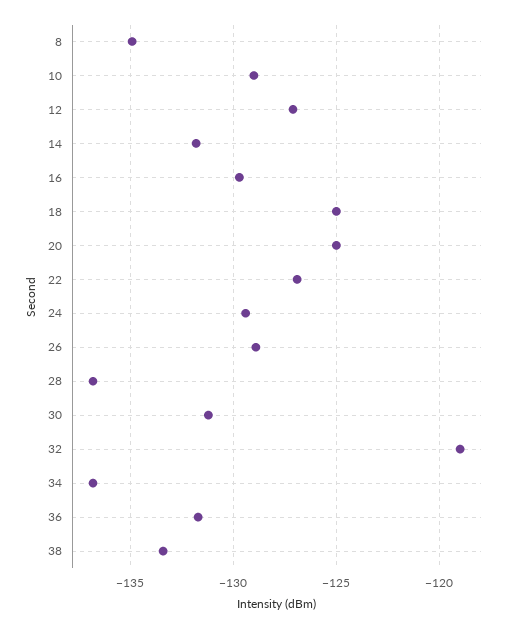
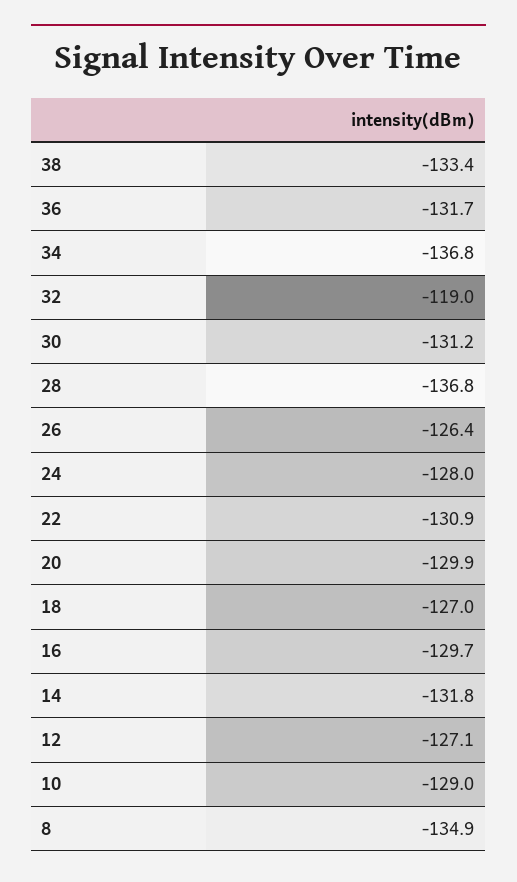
  {
    "8": -134.9,
    "10": -129,
    "12": -127.1,
    "14": -131.8,
    "16": -129.7,
-   "18": -125,
+   "18": -127,
-   "20": -125,
+   "20": -129.9,
-   "22": -127,
+   "22": -130.9,
-   "24": -129.5,
+   "24": -128,
-   "26": -129,
+   "26": -126.4,
    "28": -136.8,
    "30": -131.2,
    "32": -119,
    "34": -136.8,
    "36": -131.7,
    "38": -133.4
  }

